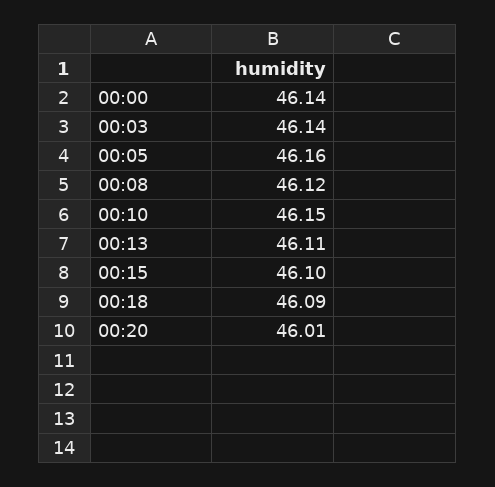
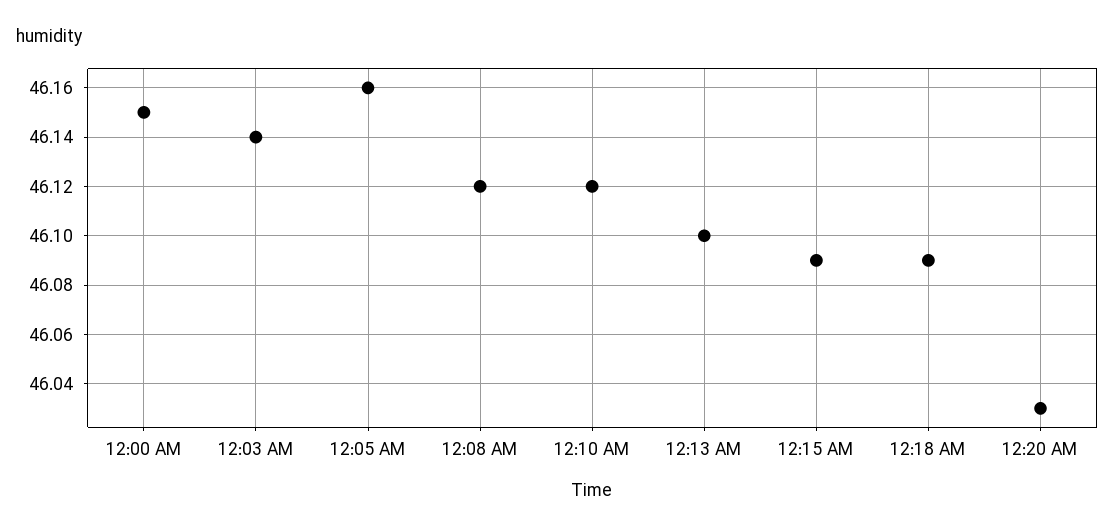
  {
-   "00:00": 46.14,
+   "00:00": 46.15,
    "00:03": 46.14,
    "00:05": 46.16,
    "00:08": 46.12,
-   "00:10": 46.15,
+   "00:10": 46.12,
-   "00:13": 46.11,
+   "00:13": 46.1,
-   "00:15": 46.1,
+   "00:15": 46.09,
    "00:18": 46.09,
-   "00:20": 46.01
+   "00:20": 46.03
  }

